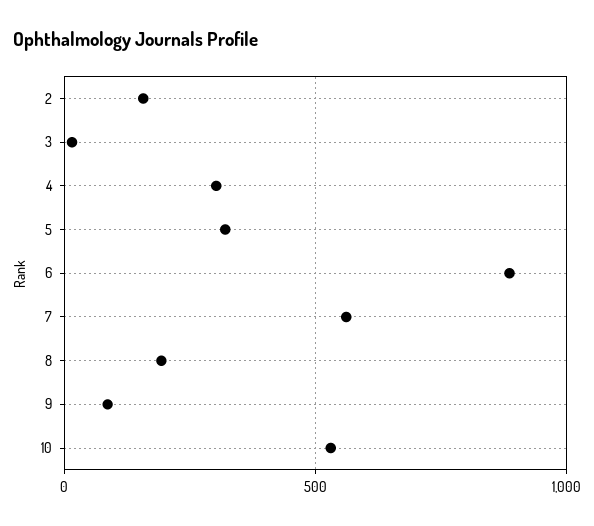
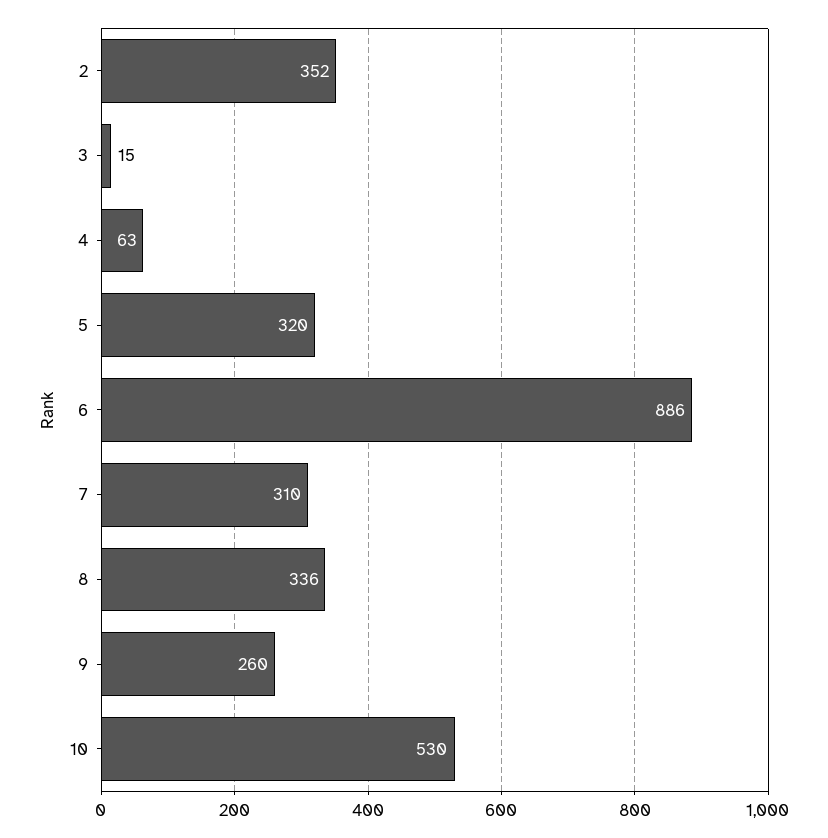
  {
-   "2": 150,
+   "2": 352,
    "3": 15,
-   "4": 300,
+   "4": 63,
    "5": 320,
    "6": 886,
-   "7": 550,
+   "7": 310,
-   "8": 200,
+   "8": 336,
-   "9": 100,
+   "9": 260,
    "10": 530
  }

